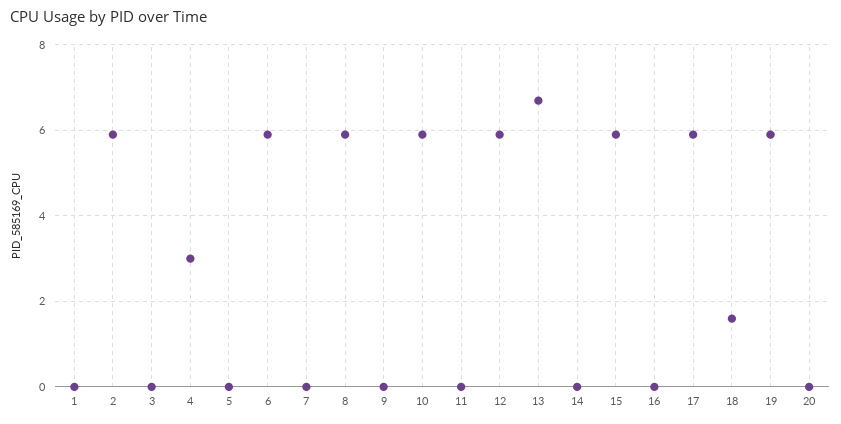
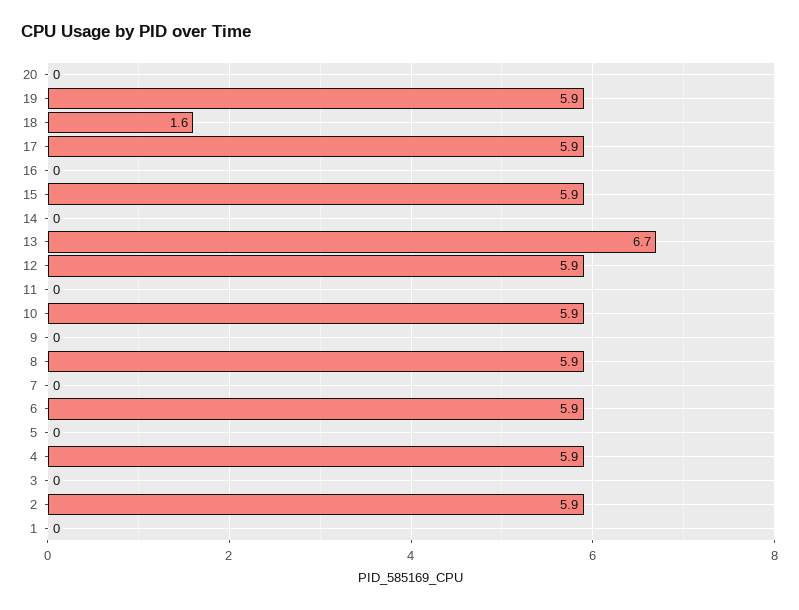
  {
    "1": 0,
    "2": 5.9,
    "3": 0,
-   "4": 3,
+   "4": 5.9,
    "5": 0,
    "6": 5.9,
    "7": 0,
    "8": 5.9,
    "9": 0,
    "10": 5.9,
    "11": 0,
    "12": 5.9,
    "13": 6.7,
    "14": 0,
    "15": 5.9,
    "16": 0,
    "17": 5.9,
    "18": 1.6,
    "19": 5.9,
    "20": 0
  }

